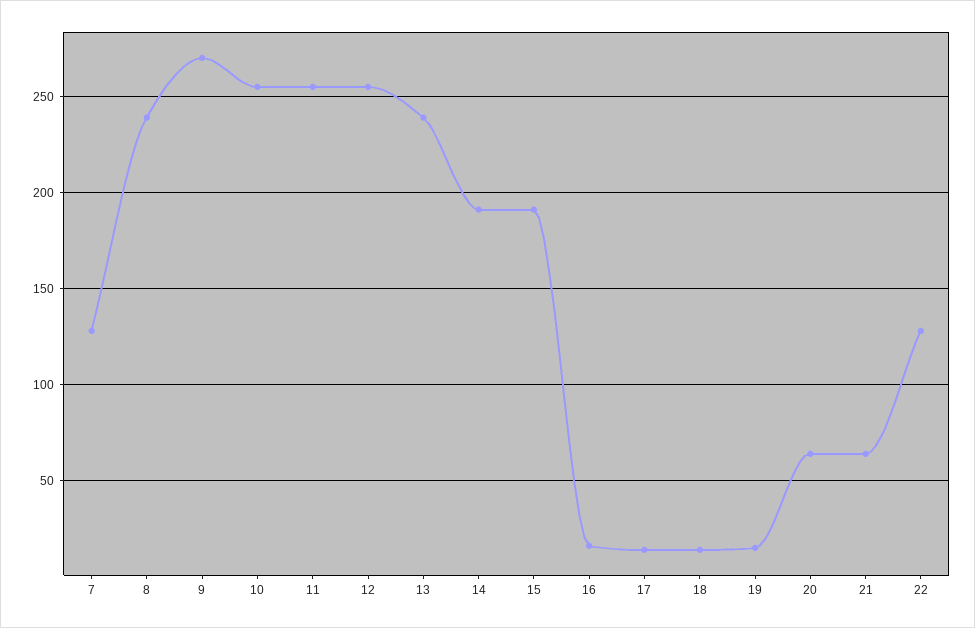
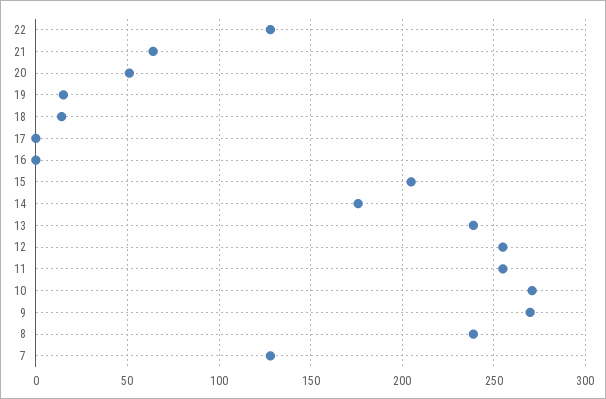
  {
    "7": 130,
    "8": 240,
    "9": 270,
-   "10": 255,
+   "10": 270,
    "11": 255,
    "12": 255,
    "13": 240,
-   "14": 190,
+   "14": 175,
-   "15": 190,
+   "15": 205,
-   "16": 15,
+   "16": 0,
-   "17": 15,
+   "17": 0,
    "18": 15,
    "19": 15,
-   "20": 65,
+   "20": 50,
    "21": 65,
    "22": 130
  }

